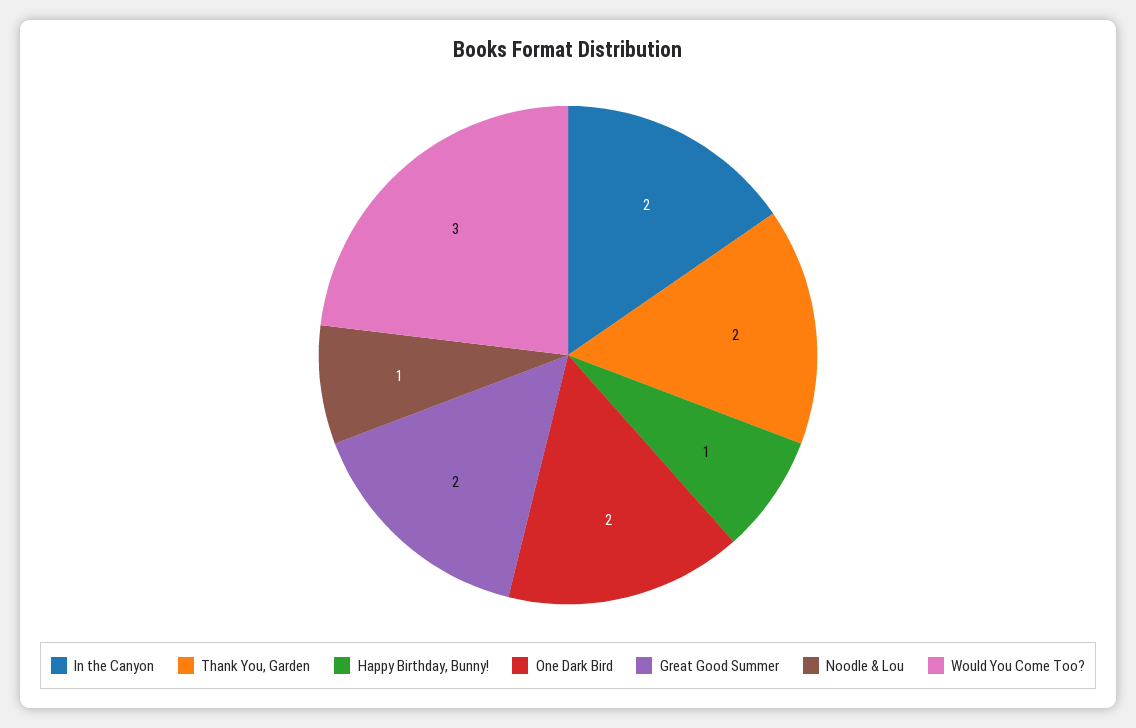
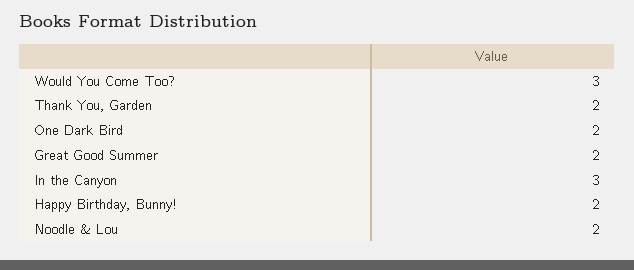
  {
-   "In the Canyon": 2,
+   "In the Canyon": 3,
    "Thank You, Garden": 2,
-   "Happy Birthday, Bunny!": 1,
+   "Happy Birthday, Bunny!": 2,
    "One Dark Bird": 2,
    "Great Good Summer": 2,
-   "Noodle & Lou": 1,
+   "Noodle & Lou": 2,
    "Would You Come Too?": 3
  }

